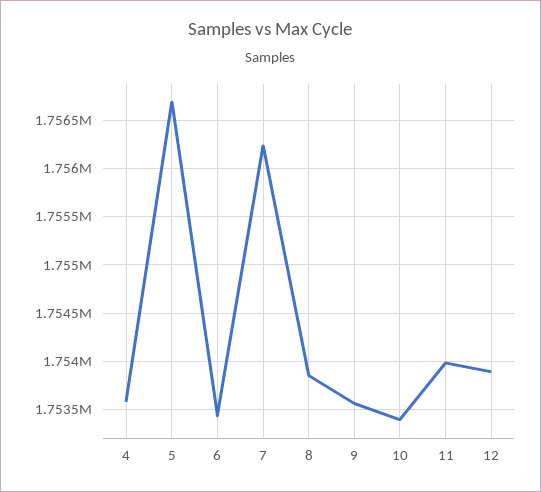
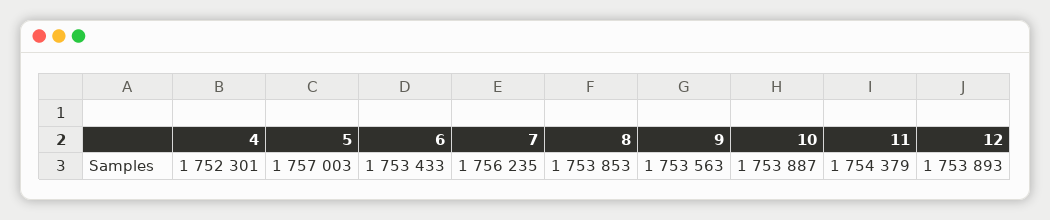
  {
-   "4": 1753600,
+   "4": 1752301,
-   "5": 1756700,
+   "5": 1757003,
    "6": 1753433,
    "7": 1756235,
    "8": 1753853,
    "9": 1753563,
-   "10": 1753400,
+   "10": 1753887,
-   "11": 1754000,
+   "11": 1754379,
    "12": 1753893
  }

